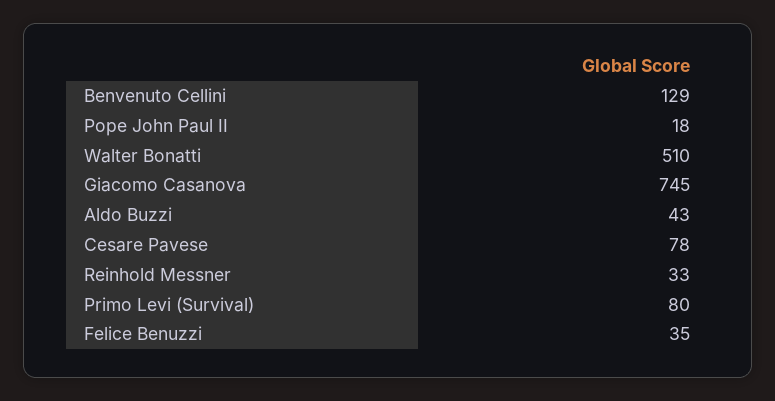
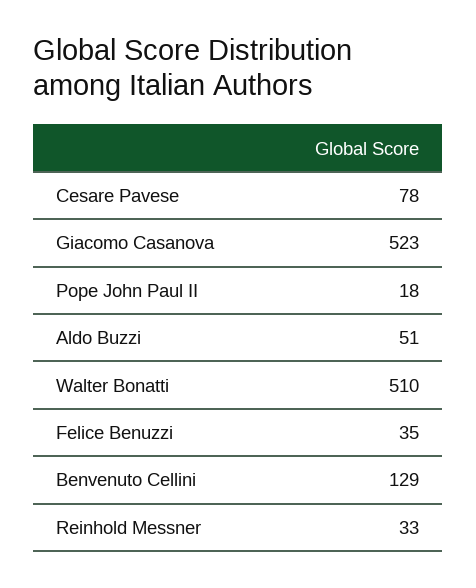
  {
    "Benvenuto Cellini": 129,
    "Pope John Paul II": 18,
    "Walter Bonatti": 510,
-   "Giacomo Casanova": 745,
+   "Giacomo Casanova": 523,
-   "Aldo Buzzi": 43,
+   "Aldo Buzzi": 51,
    "Cesare Pavese": 78,
    "Reinhold Messner": 33,
-   "Primo Levi (Survival)": 80,
    "Felice Benuzzi": 35
  }

